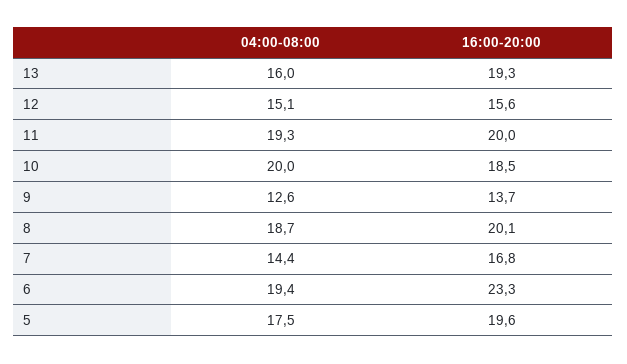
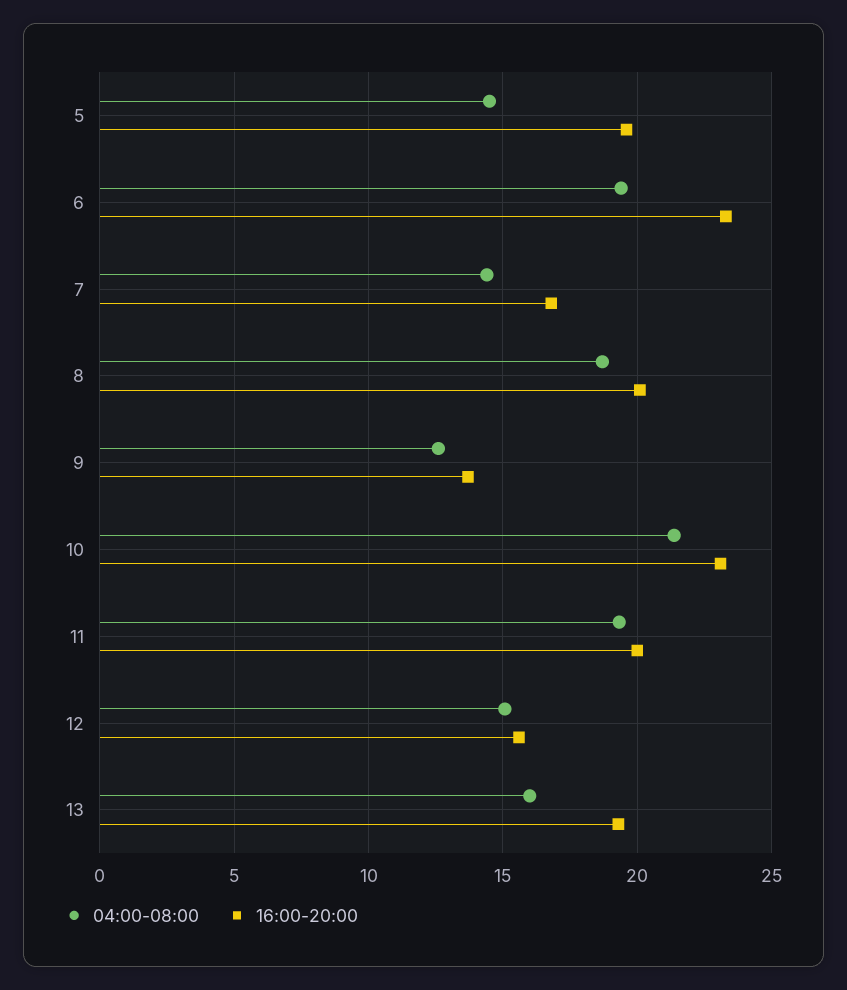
  {
    "04:00-08:00": {
      "13": 16,
      "12": 15.1,
      "11": 19.3,
-     "10": 20,
+     "10": 21.5,
      "9": 12.6,
      "8": 18.7,
      "7": 14.4,
      "6": 19.4,
-     "5": 17.5
+     "5": 14.5
    },
    "16:00-20:00": {
      "13": 19.3,
      "12": 15.6,
      "11": 20,
-     "10": 18.5,
+     "10": 23,
      "9": 13.7,
      "8": 20.1,
      "7": 16.8,
      "6": 23.3,
      "5": 19.6
    }
  }

